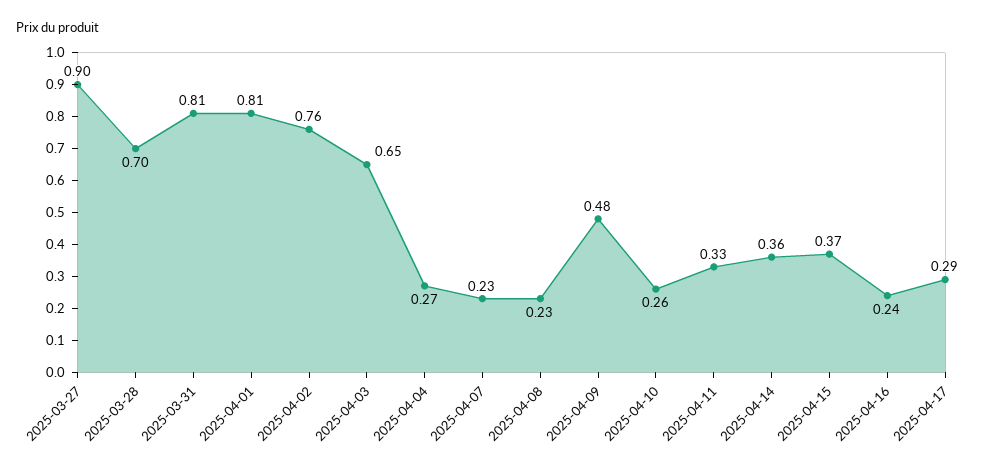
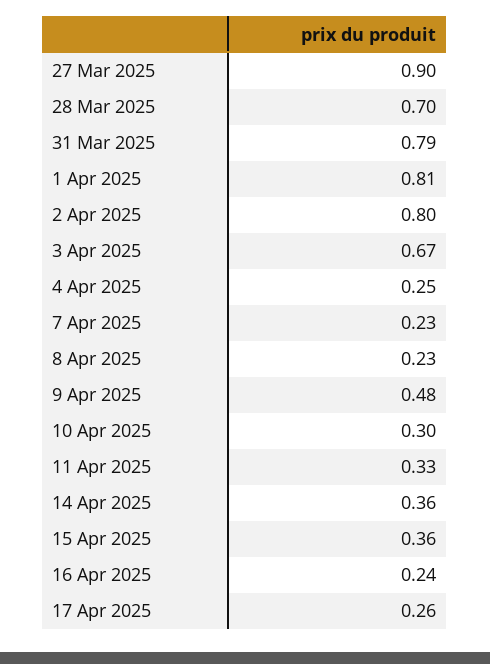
  {
    "2025-03-27": 0.9,
    "2025-03-28": 0.7,
-   "2025-03-31": 0.81,
+   "2025-03-31": 0.79,
    "2025-04-01": 0.81,
-   "2025-04-02": 0.76,
+   "2025-04-02": 0.8,
-   "2025-04-03": 0.65,
+   "2025-04-03": 0.67,
-   "2025-04-04": 0.27,
+   "2025-04-04": 0.25,
    "2025-04-07": 0.23,
    "2025-04-08": 0.23,
    "2025-04-09": 0.48,
-   "2025-04-10": 0.26,
+   "2025-04-10": 0.3,
    "2025-04-11": 0.33,
    "2025-04-14": 0.36,
-   "2025-04-15": 0.37,
+   "2025-04-15": 0.36,
    "2025-04-16": 0.24,
-   "2025-04-17": 0.29
+   "2025-04-17": 0.26
  }

